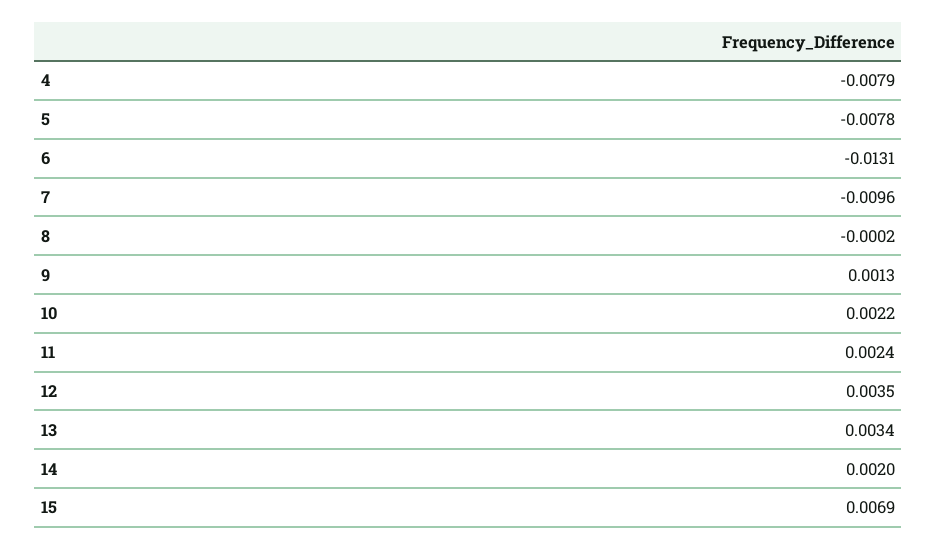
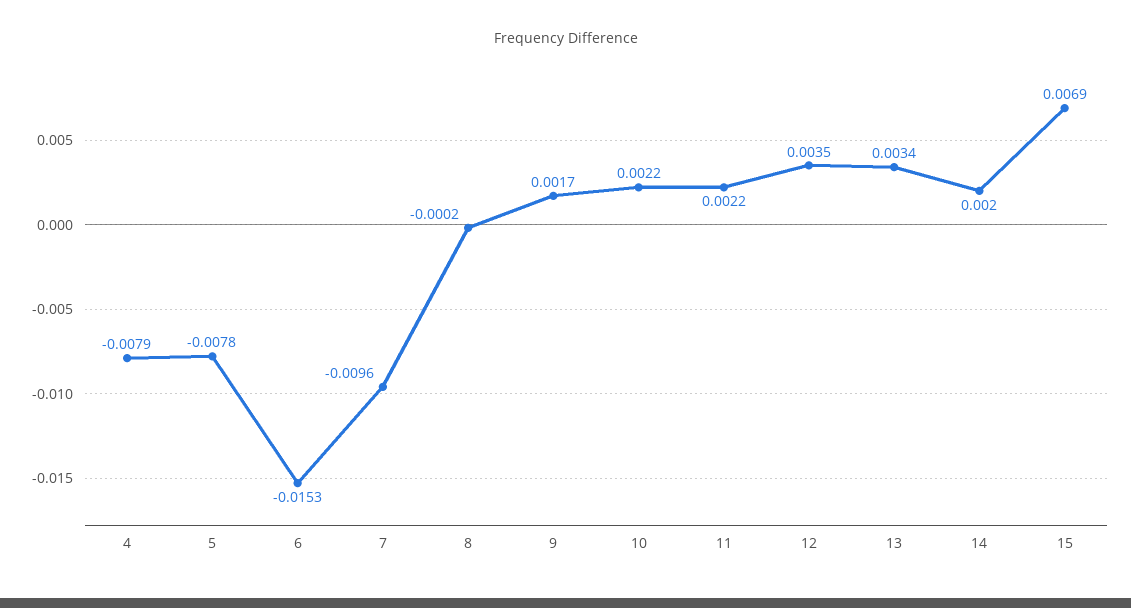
  {
    "4": -0.0079,
    "5": -0.0078,
-   "6": -0.0131,
+   "6": -0.0153,
    "7": -0.0096,
    "8": -0.0002,
-   "9": 0.0013,
+   "9": 0.0017,
    "10": 0.0022,
-   "11": 0.0024,
+   "11": 0.0022,
    "12": 0.0035,
    "13": 0.0034,
    "14": 0.002,
    "15": 0.0069
  }

